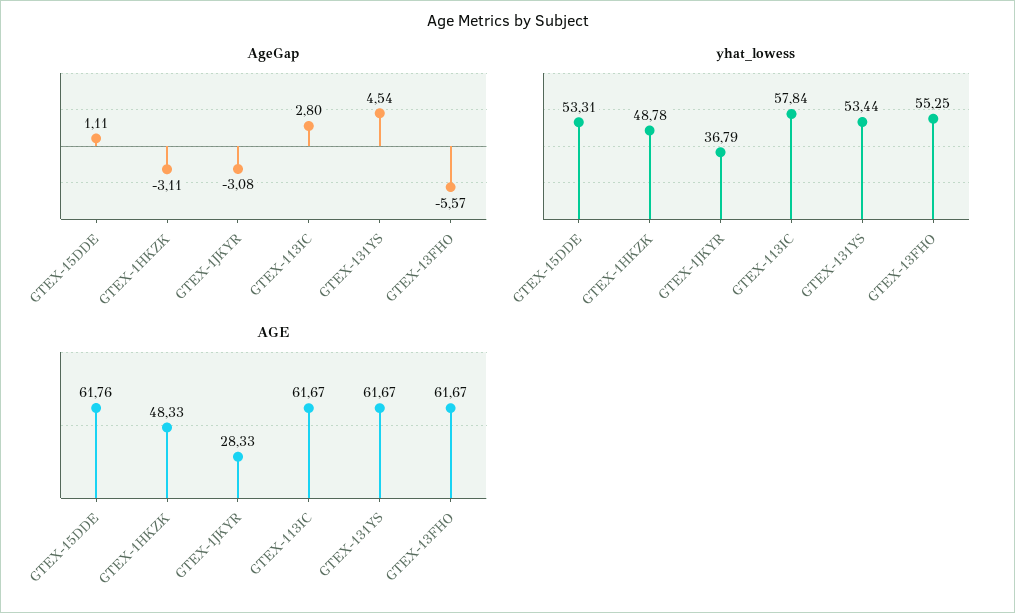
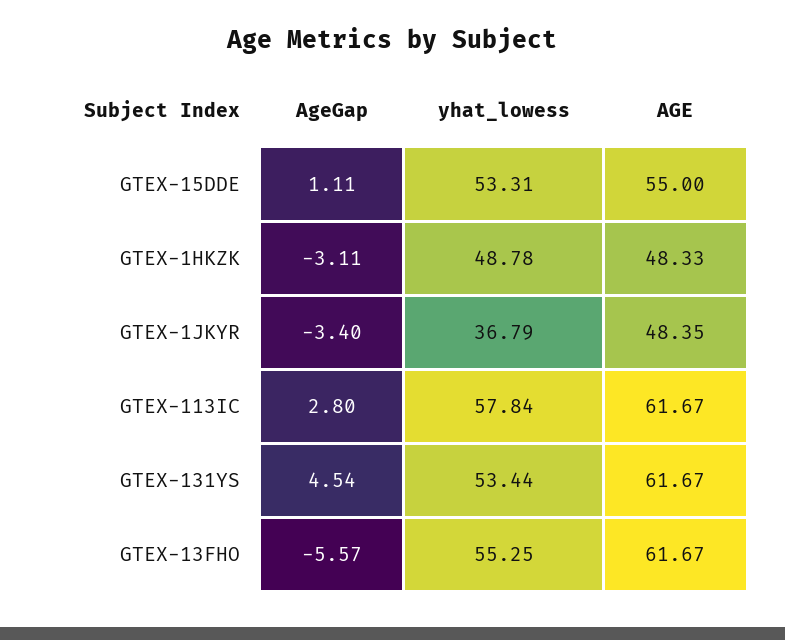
  {
    "AgeGap": {
      "GTEX-15DDE": 1.11,
      "GTEX-1HKZK": -3.11,
-     "GTEX-1JKYR": -3.08,
+     "GTEX-1JKYR": -3.4,
      "GTEX-113IC": 2.8,
      "GTEX-131YS": 4.54,
      "GTEX-13FHO": -5.57
    },
    "yhat_lowess": {
      "GTEX-15DDE": 53.31,
      "GTEX-1HKZK": 48.78,
      "GTEX-1JKYR": 36.79,
      "GTEX-113IC": 57.84,
      "GTEX-131YS": 53.44,
      "GTEX-13FHO": 55.25
    },
    "AGE": {
-     "GTEX-15DDE": 61.76,
+     "GTEX-15DDE": 55,
      "GTEX-1HKZK": 48.33,
-     "GTEX-1JKYR": 28.33,
+     "GTEX-1JKYR": 48.35,
      "GTEX-113IC": 61.67,
      "GTEX-131YS": 61.67,
      "GTEX-13FHO": 61.67
    }
  }

